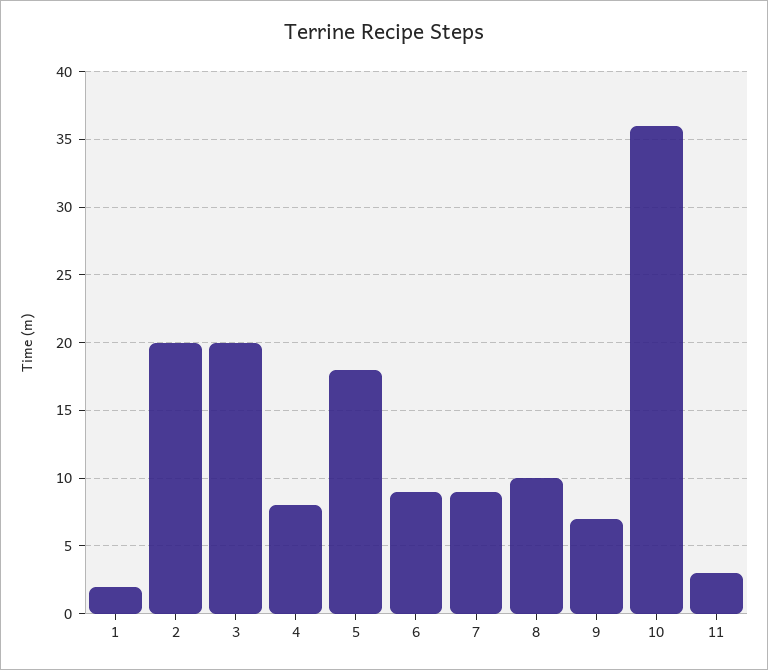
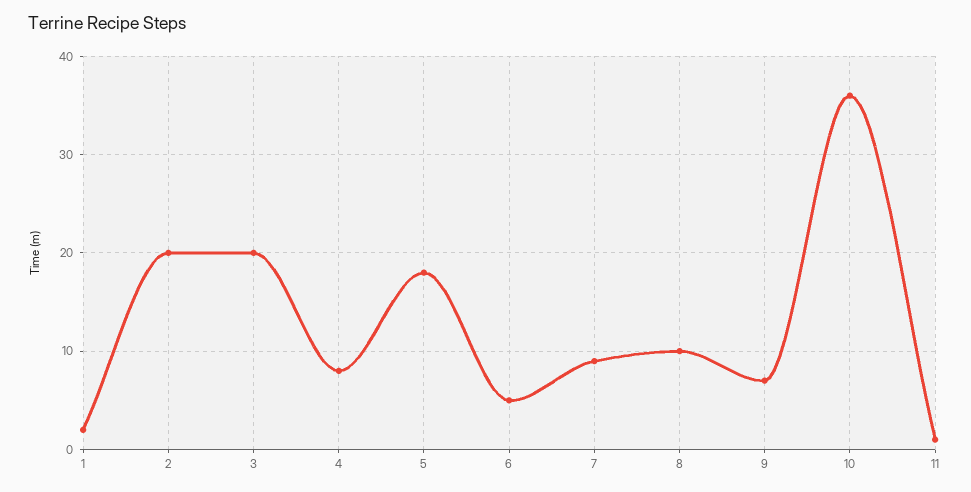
  {
    "1": 2,
    "2": 20,
    "3": 20,
    "4": 8,
    "5": 18,
-   "6": 9,
+   "6": 5,
    "7": 9,
    "8": 10,
    "9": 7,
    "10": 36,
-   "11": 3
+   "11": 1
  }

